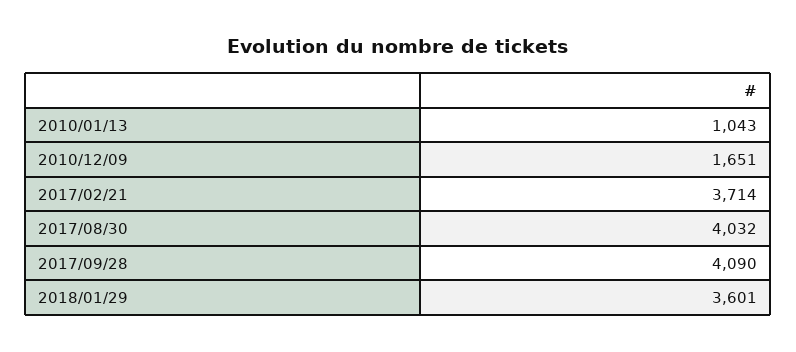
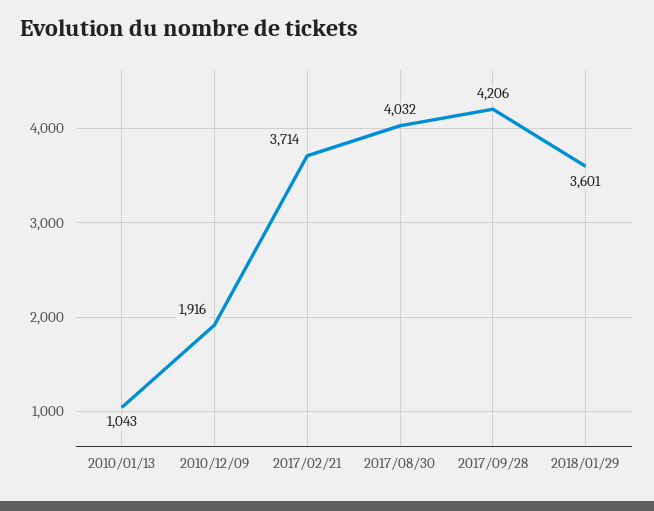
  {
    "2010/01/13": 1043,
-   "2010/12/09": 1651,
+   "2010/12/09": 1916,
    "2017/02/21": 3714,
    "2017/08/30": 4032,
-   "2017/09/28": 4090,
+   "2017/09/28": 4206,
    "2018/01/29": 3601
  }

